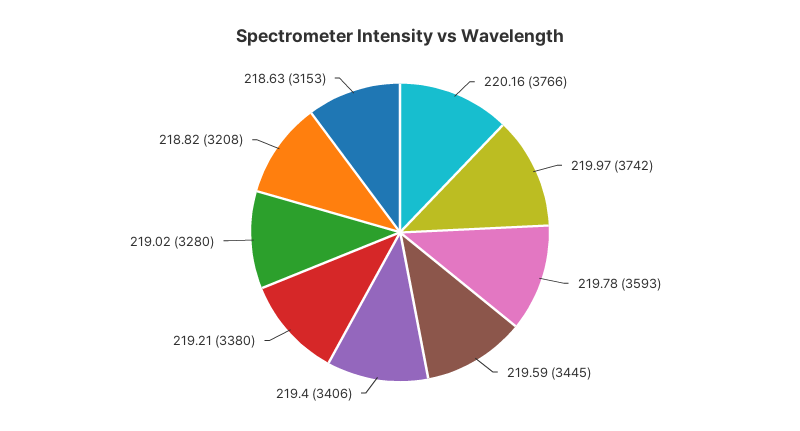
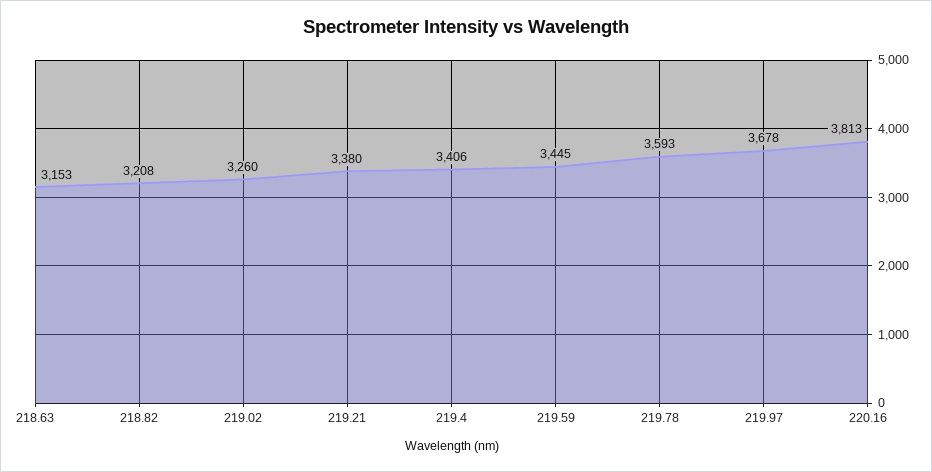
  {
-   "220.16": 3766,
+   "220.16": 3813,
-   "219.97": 3742,
+   "219.97": 3678,
    "219.78": 3593,
    "219.59": 3445,
    "219.4": 3406,
    "219.21": 3380,
-   "219.02": 3280,
+   "219.02": 3260,
    "218.82": 3208,
    "218.63": 3153
  }

